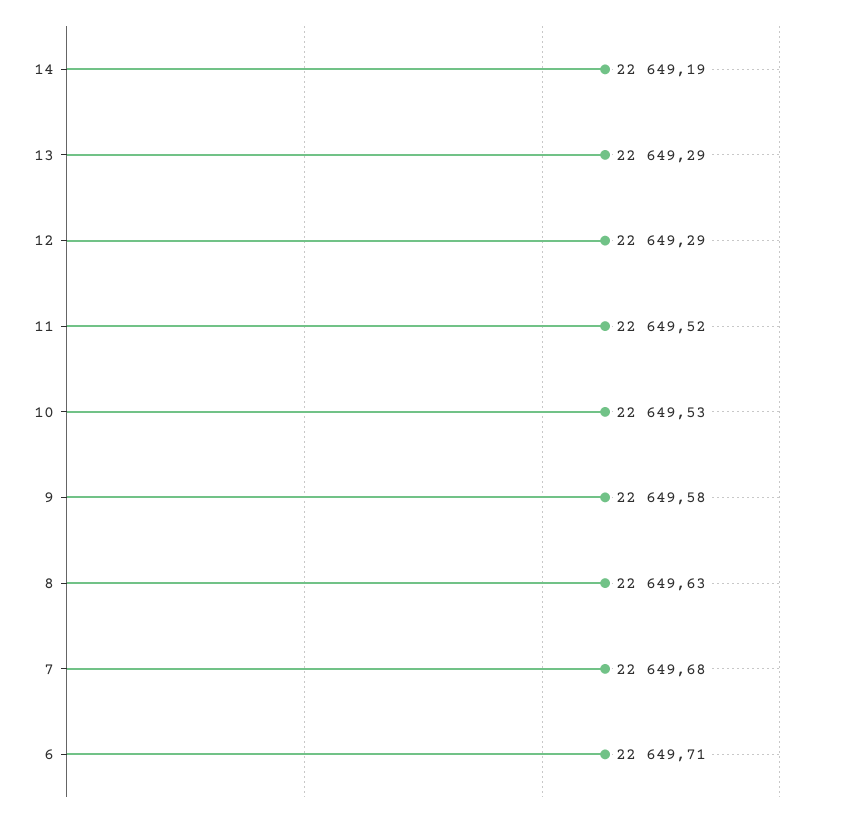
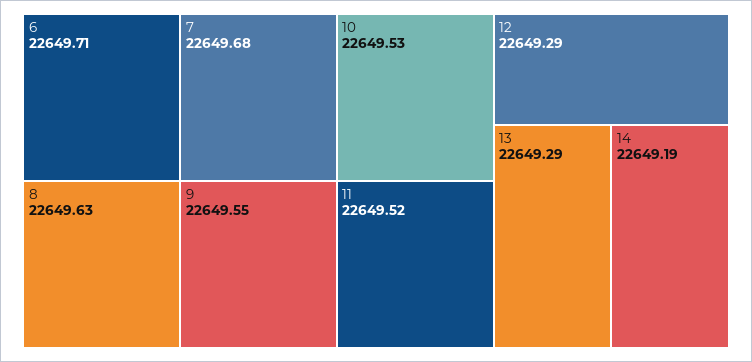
  {
    "14": 22649.19,
    "13": 22649.29,
    "12": 22649.29,
    "11": 22649.52,
    "10": 22649.53,
-   "9": 22649.58,
+   "9": 22649.55,
    "8": 22649.63,
    "7": 22649.68,
    "6": 22649.71
  }

